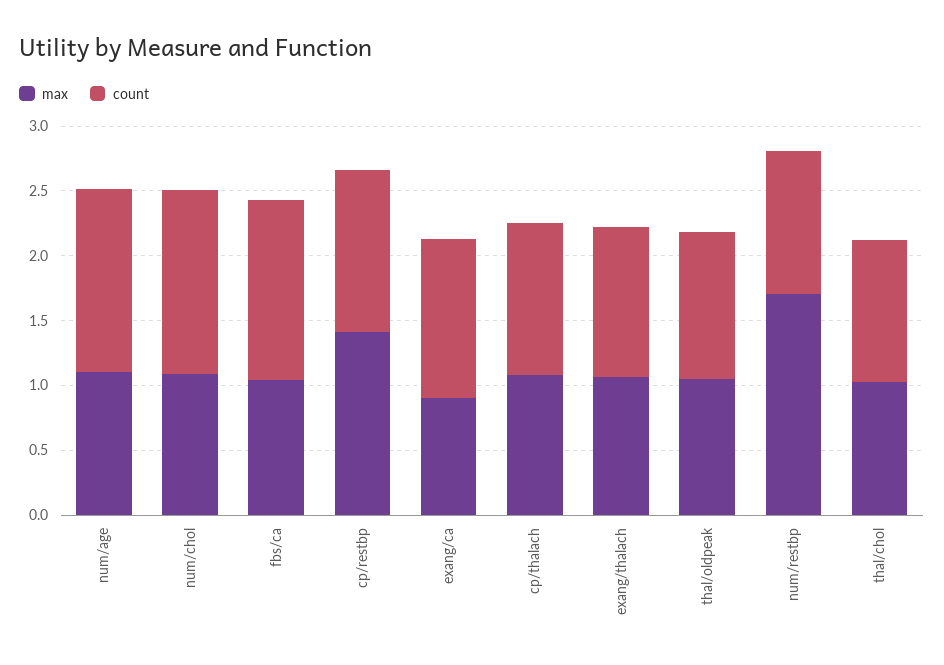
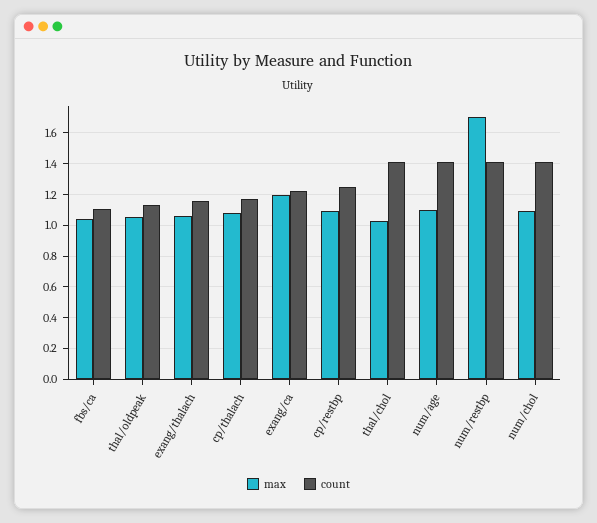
  {
    "max": {
      "num/age": 1.1,
      "num/chol": 1.1,
      "fbs/ca": 1.05,
-     "cp/restbp": 1.4,
+     "cp/restbp": 1.1,
-     "exang/ca": 0.9,
+     "exang/ca": 1.2,
      "cp/thalach": 1.1,
      "exang/thalach": 1.05,
      "thal/oldpeak": 1.05,
      "num/restbp": 1.7,
      "thal/chol": 1.05
    },
    "count": {
      "num/age": 1.4,
      "num/chol": 1.4,
-     "fbs/ca": 1.4,
+     "fbs/ca": 1.1,
      "cp/restbp": 1.25,
      "exang/ca": 1.25,
      "cp/thalach": 1.15,
      "exang/thalach": 1.15,
      "thal/oldpeak": 1.15,
-     "num/restbp": 1.1,
+     "num/restbp": 1.4,
-     "thal/chol": 1.1
+     "thal/chol": 1.4
    }
  }

